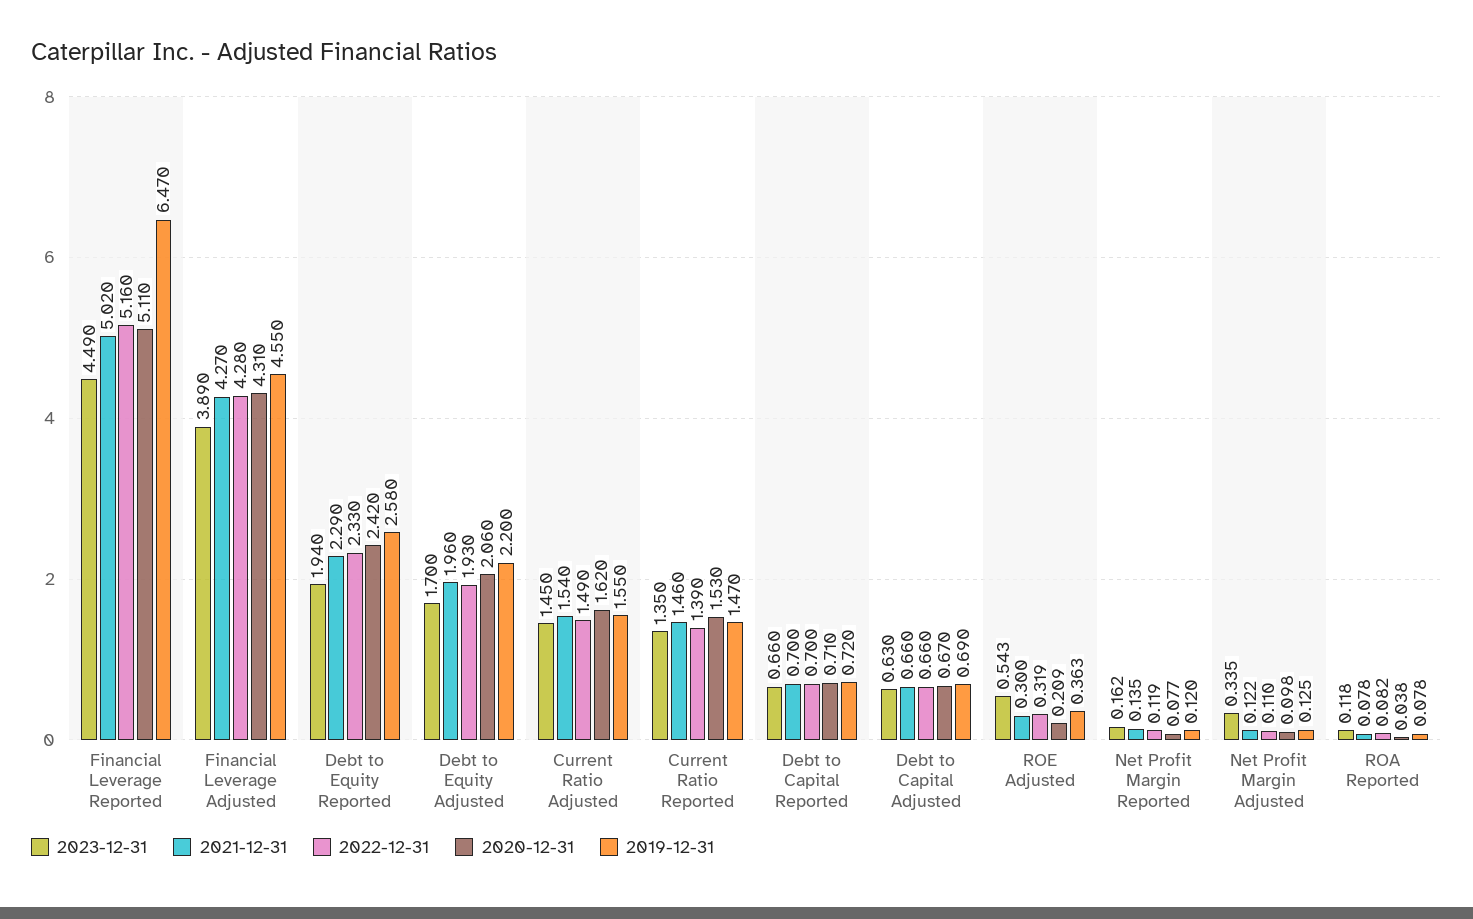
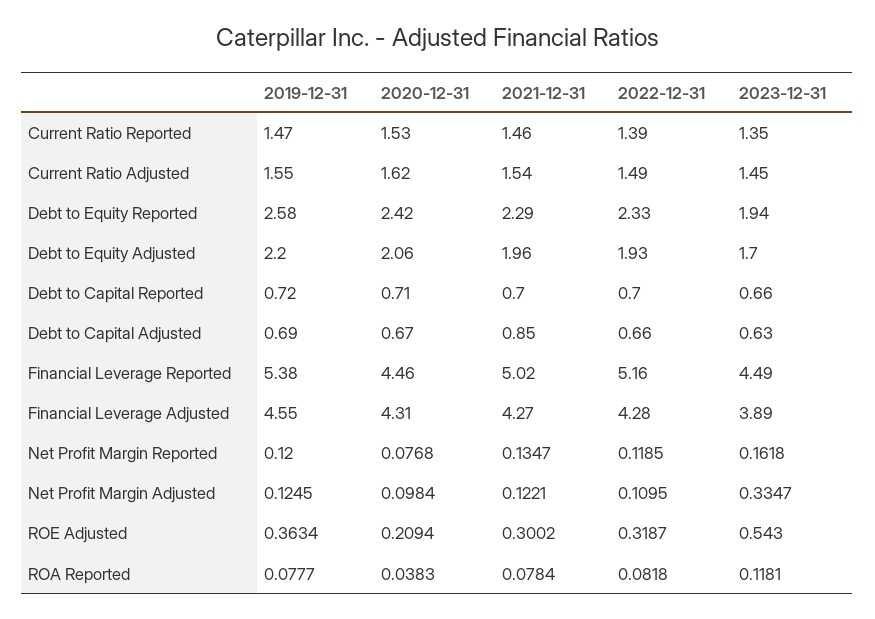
  {
    "2023-12-31": {
      "Financial Leverage Reported": 4.49,
      "Financial Leverage Adjusted": 3.89,
      "Debt to Equity Reported": 1.94,
      "Debt to Equity Adjusted": 1.7,
      "Current Ratio Adjusted": 1.45,
      "Current Ratio Reported": 1.35,
      "Debt to Capital Reported": 0.66,
      "Debt to Capital Adjusted": 0.63,
      "ROE Adjusted": 0.543,
      "Net Profit Margin Reported": 0.1618,
      "Net Profit Margin Adjusted": 0.3347,
      "ROA Reported": 0.1181
    },
    "2021-12-31": {
      "Financial Leverage Reported": 5.02,
      "Financial Leverage Adjusted": 4.27,
      "Debt to Equity Reported": 2.29,
      "Debt to Equity Adjusted": 1.96,
      "Current Ratio Adjusted": 1.54,
      "Current Ratio Reported": 1.46,
      "Debt to Capital Reported": 0.7,
-     "Debt to Capital Adjusted": 0.66,
+     "Debt to Capital Adjusted": 0.85,
      "ROE Adjusted": 0.3002,
      "Net Profit Margin Reported": 0.1347,
      "Net Profit Margin Adjusted": 0.1221,
      "ROA Reported": 0.0784
    },
    "2022-12-31": {
      "Financial Leverage Reported": 5.16,
      "Financial Leverage Adjusted": 4.28,
      "Debt to Equity Reported": 2.33,
      "Debt to Equity Adjusted": 1.93,
      "Current Ratio Adjusted": 1.49,
      "Current Ratio Reported": 1.39,
      "Debt to Capital Reported": 0.7,
      "Debt to Capital Adjusted": 0.66,
      "ROE Adjusted": 0.3187,
      "Net Profit Margin Reported": 0.1185,
      "Net Profit Margin Adjusted": 0.1095,
      "ROA Reported": 0.0818
    },
    "2020-12-31": {
-     "Financial Leverage Reported": 5.11,
+     "Financial Leverage Reported": 4.46,
      "Financial Leverage Adjusted": 4.31,
      "Debt to Equity Reported": 2.42,
      "Debt to Equity Adjusted": 2.06,
      "Current Ratio Adjusted": 1.62,
      "Current Ratio Reported": 1.53,
      "Debt to Capital Reported": 0.71,
      "Debt to Capital Adjusted": 0.67,
      "ROE Adjusted": 0.2094,
      "Net Profit Margin Reported": 0.0768,
      "Net Profit Margin Adjusted": 0.0984,
      "ROA Reported": 0.0383
    },
    "2019-12-31": {
-     "Financial Leverage Reported": 6.47,
+     "Financial Leverage Reported": 5.38,
      "Financial Leverage Adjusted": 4.55,
      "Debt to Equity Reported": 2.58,
      "Debt to Equity Adjusted": 2.2,
      "Current Ratio Adjusted": 1.55,
      "Current Ratio Reported": 1.47,
      "Debt to Capital Reported": 0.72,
      "Debt to Capital Adjusted": 0.69,
      "ROE Adjusted": 0.3634,
      "Net Profit Margin Reported": 0.12,
      "Net Profit Margin Adjusted": 0.1245,
      "ROA Reported": 0.0777
    }
  }

